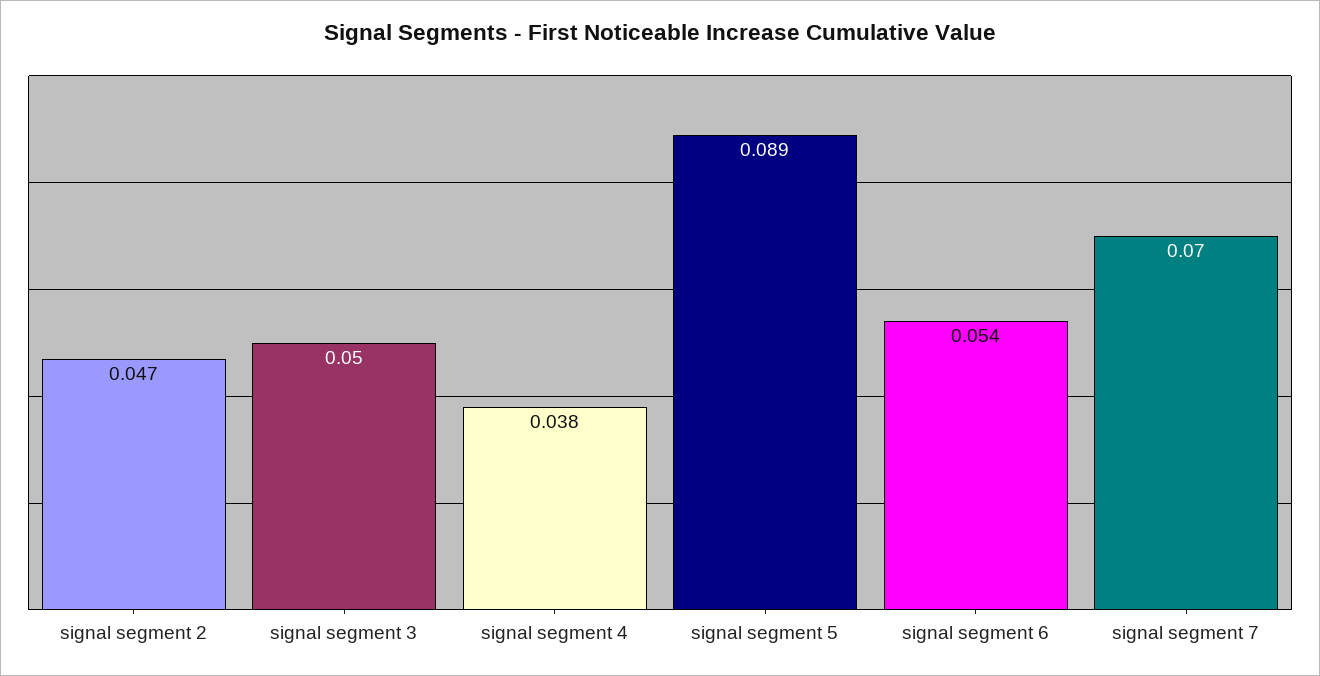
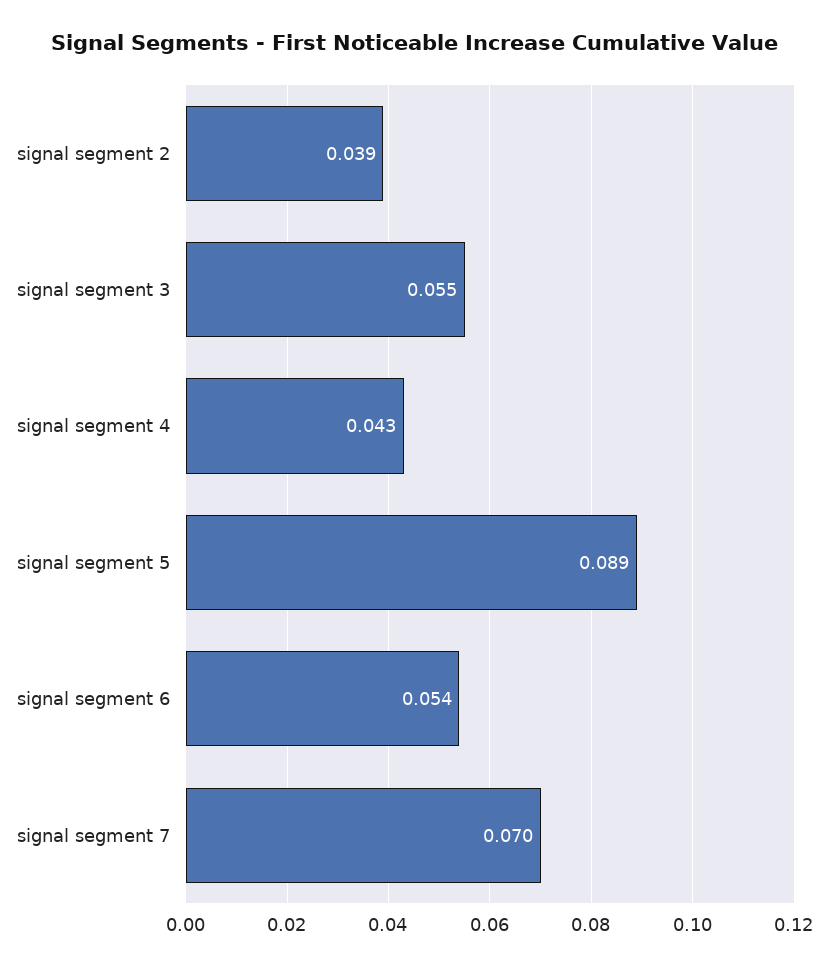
  {
-   "signal segment 2": 0.047,
+   "signal segment 2": 0.039,
-   "signal segment 3": 0.05,
+   "signal segment 3": 0.055,
-   "signal segment 4": 0.038,
+   "signal segment 4": 0.043,
    "signal segment 5": 0.089,
    "signal segment 6": 0.054,
    "signal segment 7": 0.07
  }

